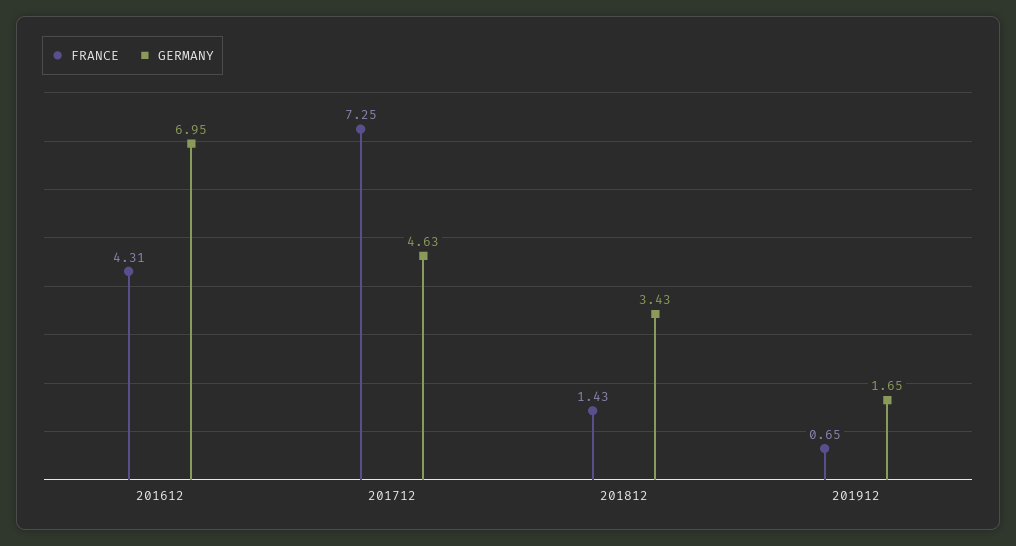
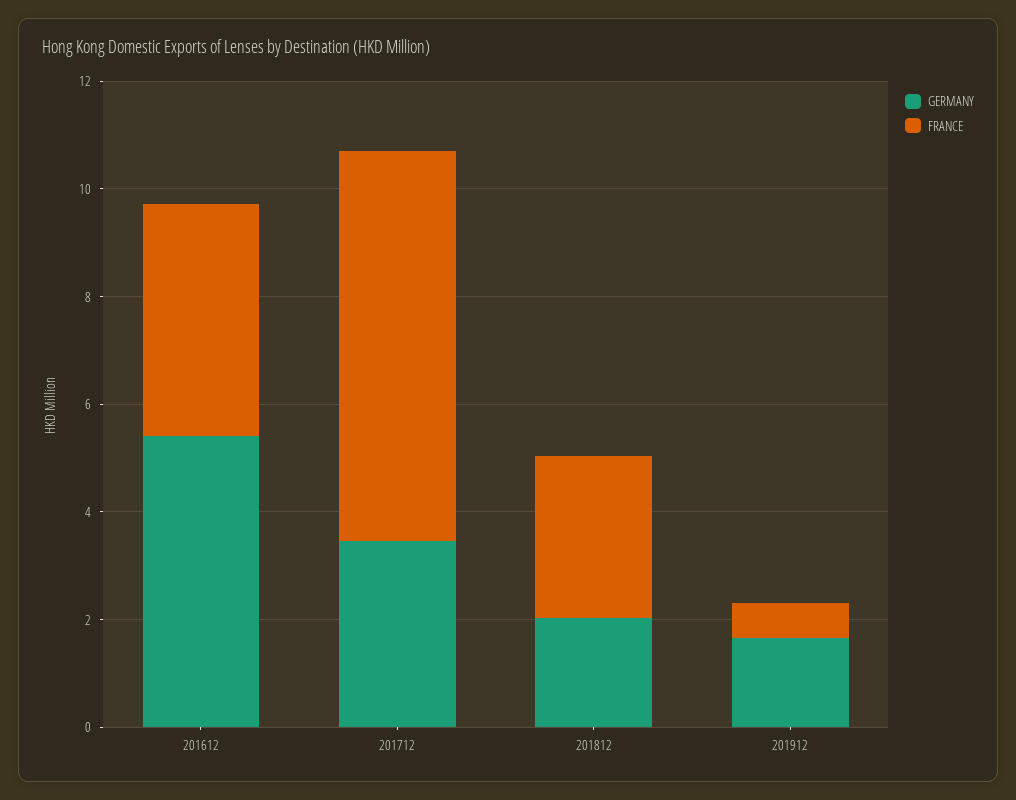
  {
    "FRANCE": {
      "201612": 4.31,
      "201712": 7.25,
-     "201812": 1.43,
+     "201812": 3,
      "201912": 0.65
    },
    "GERMANY": {
-     "201612": 6.95,
+     "201612": 5.5,
-     "201712": 4.63,
+     "201712": 3.5,
-     "201812": 3.43,
+     "201812": 2,
      "201912": 1.65
    }
  }

